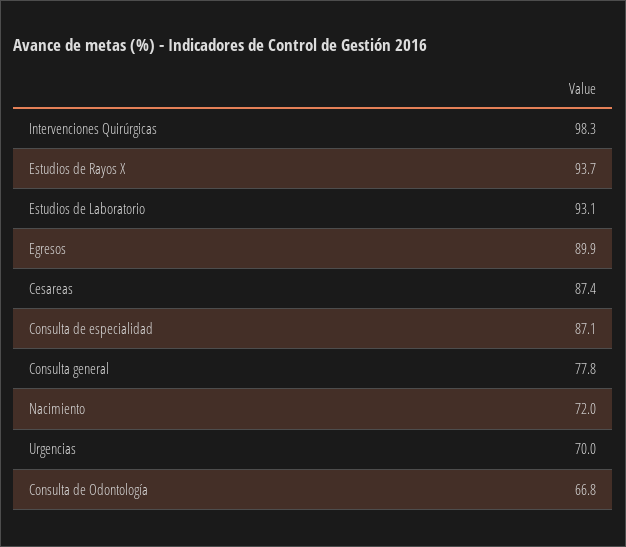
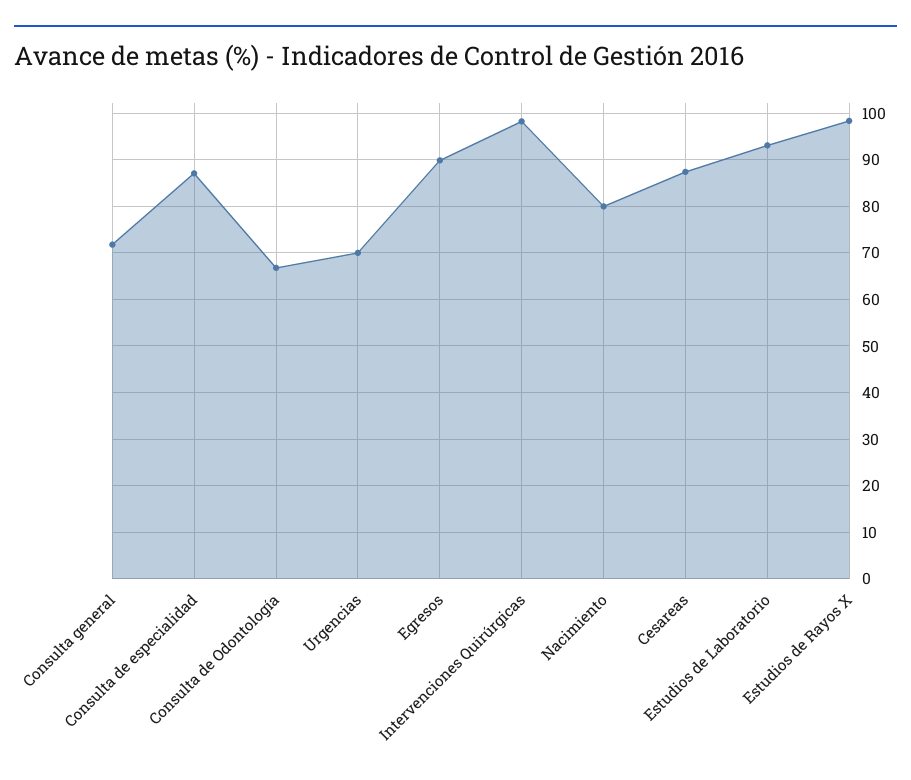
  {
    "Intervenciones Quirúrgicas": 98.3,
-   "Estudios de Rayos X": 93.7,
+   "Estudios de Rayos X": 98,
    "Estudios de Laboratorio": 93.1,
    "Egresos": 89.9,
    "Cesareas": 87.4,
    "Consulta de especialidad": 87.1,
-   "Consulta general": 77.8,
+   "Consulta general": 72,
-   "Nacimiento": 72,
+   "Nacimiento": 80,
    "Urgencias": 70,
    "Consulta de Odontología": 66.8
  }

